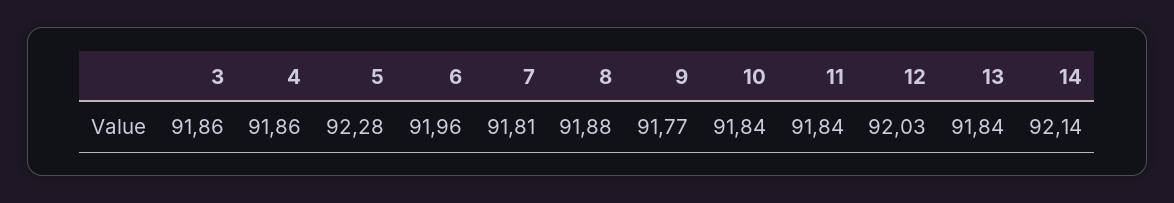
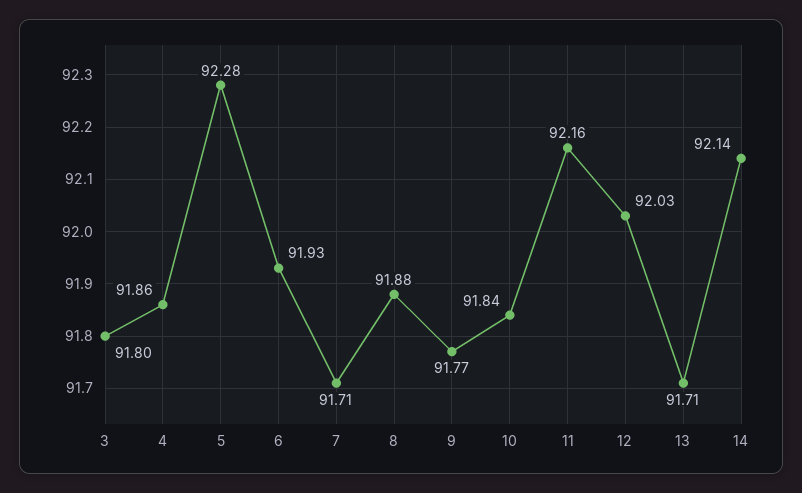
  {
-   "3": 91.86,
+   "3": 91.8,
    "4": 91.86,
    "5": 92.28,
-   "6": 91.96,
+   "6": 91.93,
-   "7": 91.81,
+   "7": 91.71,
    "8": 91.88,
    "9": 91.77,
    "10": 91.84,
-   "11": 91.84,
+   "11": 92.16,
    "12": 92.03,
-   "13": 91.84,
+   "13": 91.71,
    "14": 92.14
  }

